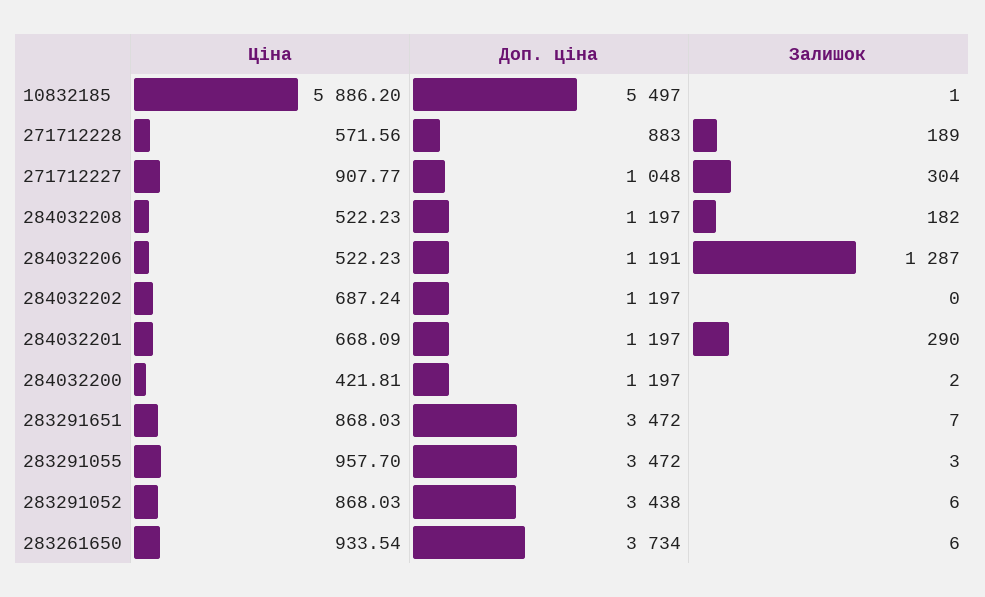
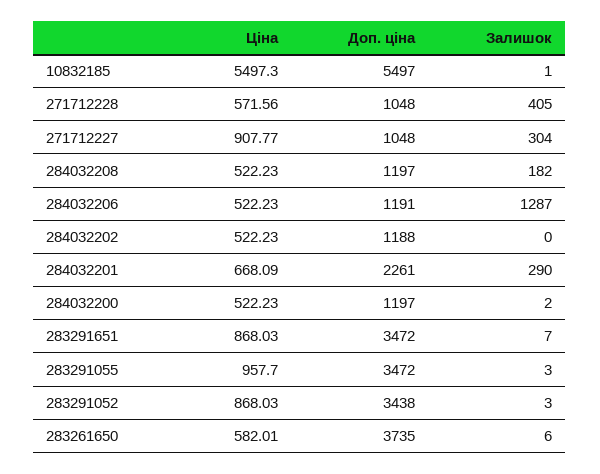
  {
    "Ціна": {
-     "10832185": 5886.2,
+     "10832185": 5497.3,
      "271712228": 571.56,
      "271712227": 907.77,
      "284032208": 522.23,
      "284032206": 522.23,
-     "284032202": 687.24,
+     "284032202": 522.23,
      "284032201": 668.09,
-     "284032200": 421.81,
+     "284032200": 522.23,
      "283291651": 868.03,
      "283291055": 957.7,
      "283291052": 868.03,
-     "283261650": 933.54
+     "283261650": 582.01
    },
    "Доп. ціна": {
      "10832185": 5497,
-     "271712228": 883,
+     "271712228": 1048,
      "271712227": 1048,
      "284032208": 1197,
      "284032206": 1191,
-     "284032202": 1197,
+     "284032202": 1188,
-     "284032201": 1197,
+     "284032201": 2261,
      "284032200": 1197,
      "283291651": 3472,
      "283291055": 3472,
      "283291052": 3438,
-     "283261650": 3734
+     "283261650": 3735
    },
    "Залишок": {
      "10832185": 1,
-     "271712228": 189,
+     "271712228": 405,
      "271712227": 304,
      "284032208": 182,
      "284032206": 1287,
      "284032202": 0,
      "284032201": 290,
      "284032200": 2,
      "283291651": 7,
      "283291055": 3,
-     "283291052": 6,
+     "283291052": 3,
      "283261650": 6
    }
  }

